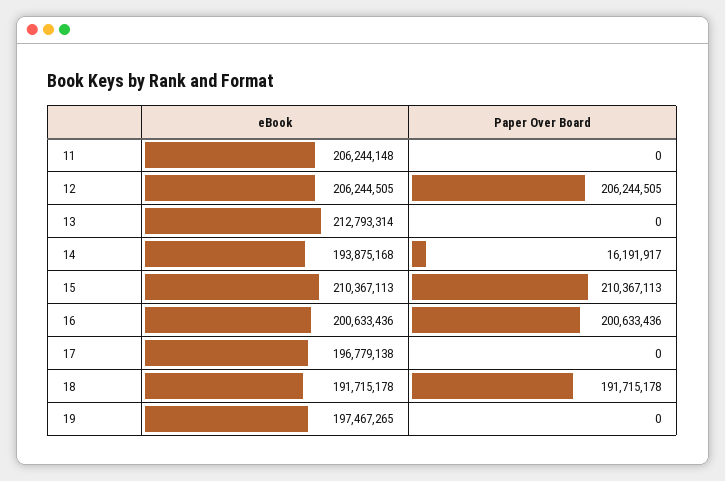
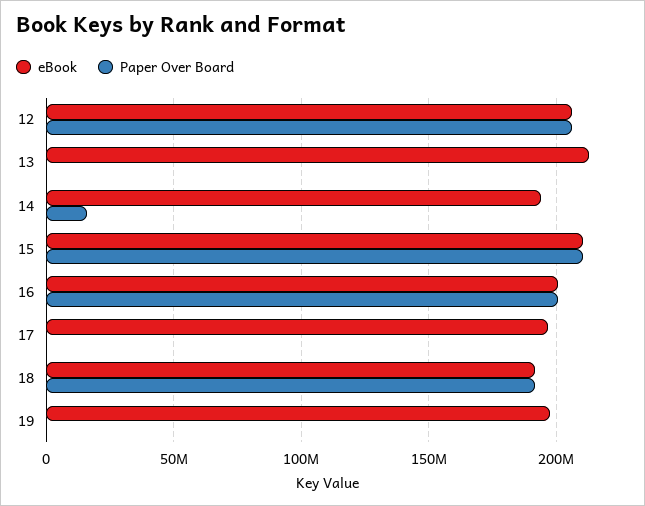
  {
    "eBook": {
-     "11": 206244148,
      "12": 206244505,
      "13": 212793314,
      "14": 193875168,
      "15": 210367113,
      "16": 200633436,
      "17": 196779138,
      "18": 191715178,
      "19": 197467265
    },
    "Paper Over Board": {
-     "11": 0,
      "12": 206244505,
      "13": 0,
      "14": 16191917,
      "15": 210367113,
      "16": 200633436,
      "17": 0,
      "18": 191715178,
      "19": 0
    }
  }

